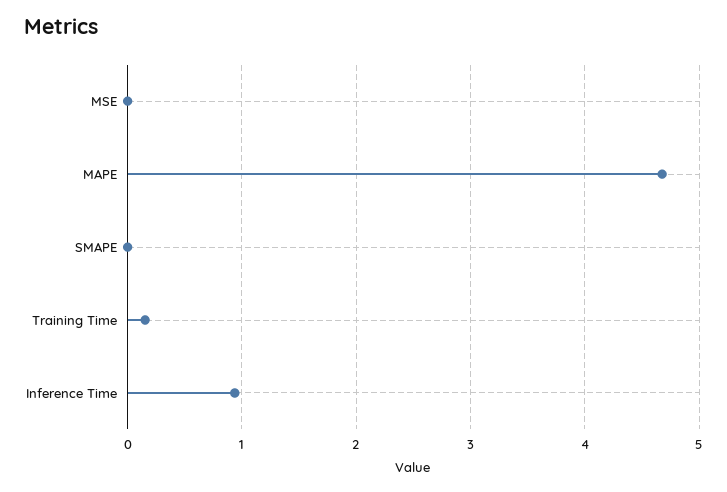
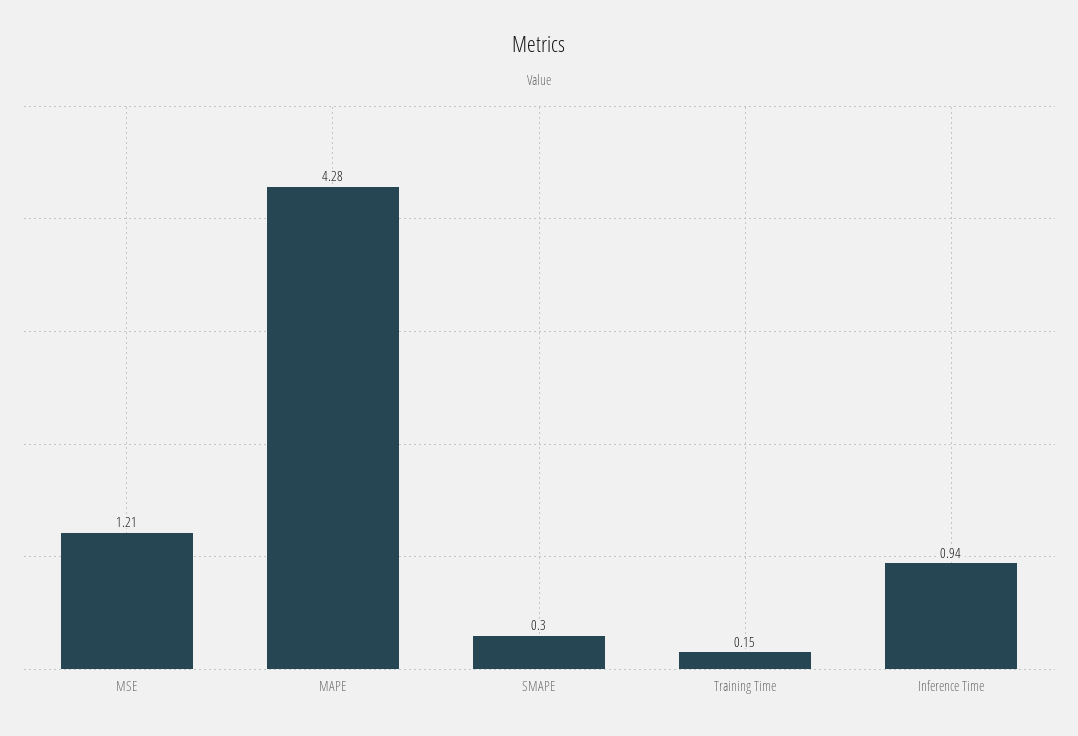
  {
-   "MSE": 0,
+   "MSE": 1.21,
-   "MAPE": 4.7,
+   "MAPE": 4.28,
-   "SMAPE": 0,
+   "SMAPE": 0.3,
    "Training Time": 0.15,
    "Inference Time": 0.94
  }

